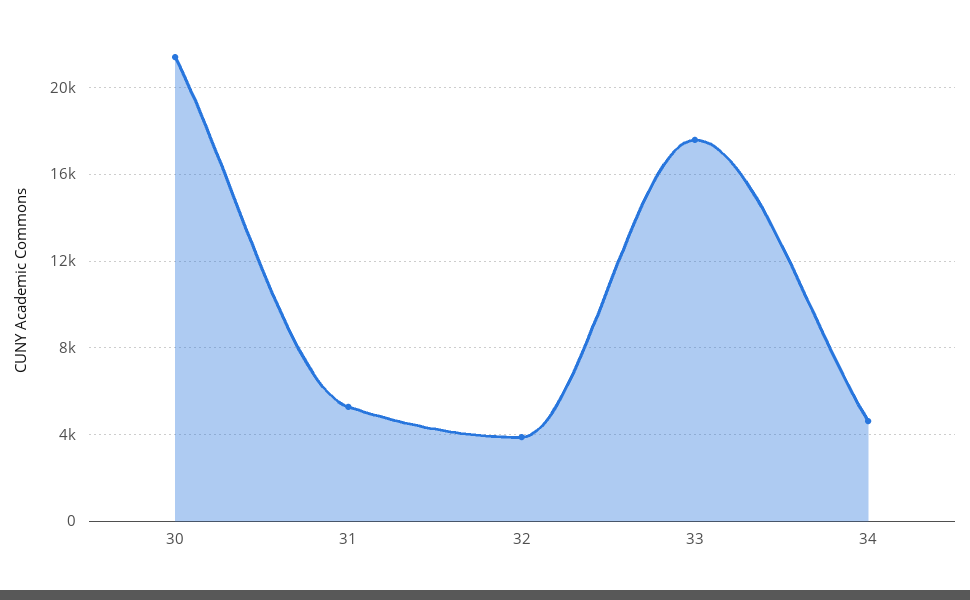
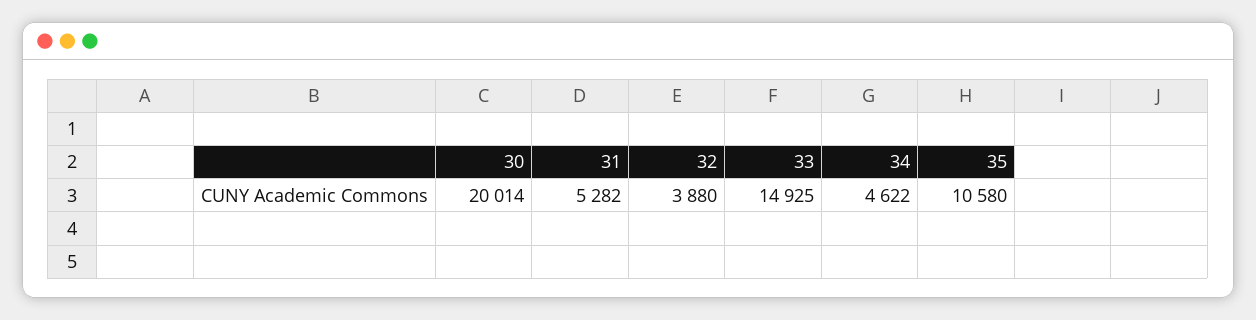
  {
-   "30": 21500,
+   "30": 20014,
    "31": 5282,
    "32": 3880,
-   "33": 17500,
+   "33": 14925,
-   "34": 4622
+   "34": 4622,
+   "35": 10580
  }

